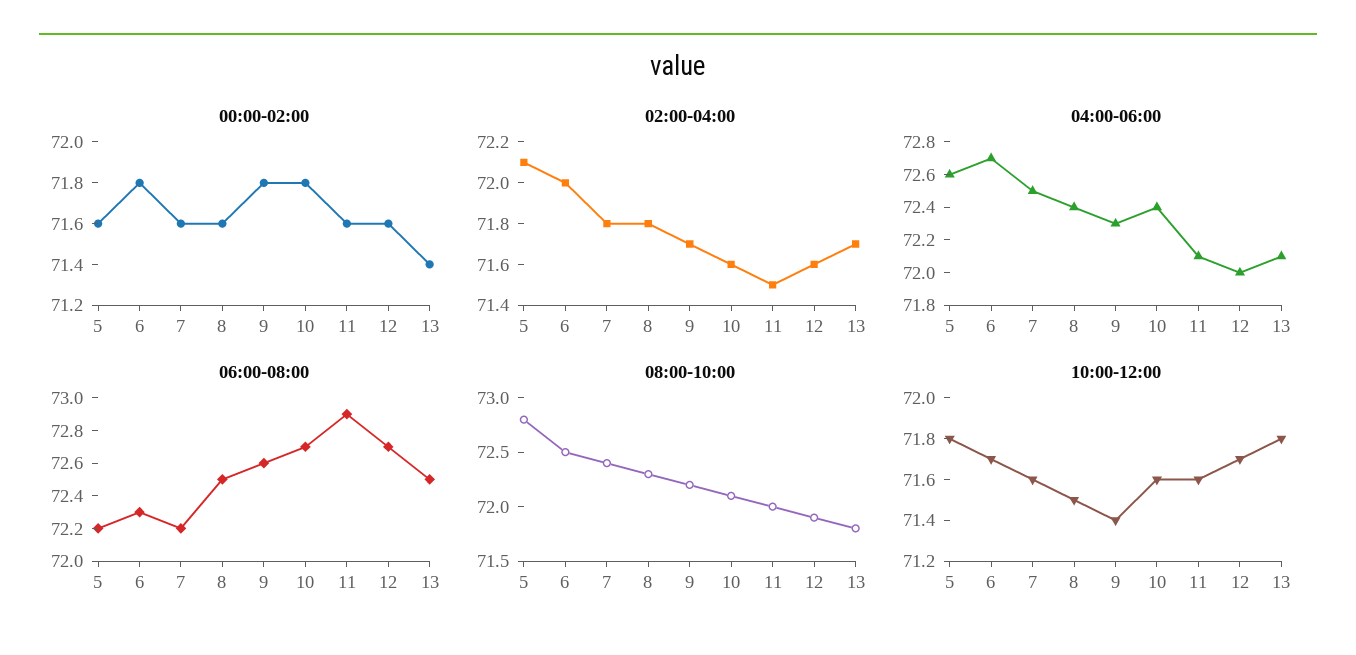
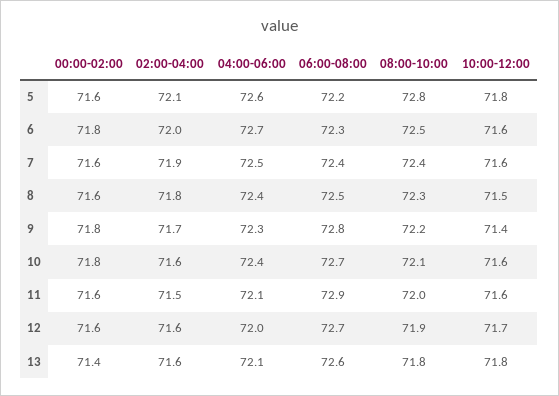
  {
    "00:00-02:00": {
      "5": 71.6,
      "6": 71.8,
      "7": 71.6,
      "8": 71.6,
      "9": 71.8,
      "10": 71.8,
      "11": 71.6,
      "12": 71.6,
      "13": 71.4
    },
    "02:00-04:00": {
      "5": 72.1,
      "6": 72,
-     "7": 71.8,
+     "7": 71.9,
      "8": 71.8,
      "9": 71.7,
      "10": 71.6,
      "11": 71.5,
      "12": 71.6,
-     "13": 71.7
+     "13": 71.6
    },
    "04:00-06:00": {
      "5": 72.6,
      "6": 72.7,
      "7": 72.5,
      "8": 72.4,
      "9": 72.3,
      "10": 72.4,
      "11": 72.1,
      "12": 72,
      "13": 72.1
    },
    "06:00-08:00": {
      "5": 72.2,
      "6": 72.3,
-     "7": 72.2,
+     "7": 72.4,
      "8": 72.5,
-     "9": 72.6,
+     "9": 72.8,
      "10": 72.7,
      "11": 72.9,
      "12": 72.7,
-     "13": 72.5
+     "13": 72.6
    },
    "08:00-10:00": {
      "5": 72.8,
      "6": 72.5,
      "7": 72.4,
      "8": 72.3,
      "9": 72.2,
      "10": 72.1,
      "11": 72,
      "12": 71.9,
      "13": 71.8
    },
    "10:00-12:00": {
      "5": 71.8,
-     "6": 71.7,
+     "6": 71.6,
      "7": 71.6,
      "8": 71.5,
      "9": 71.4,
      "10": 71.6,
      "11": 71.6,
      "12": 71.7,
      "13": 71.8
    }
  }

